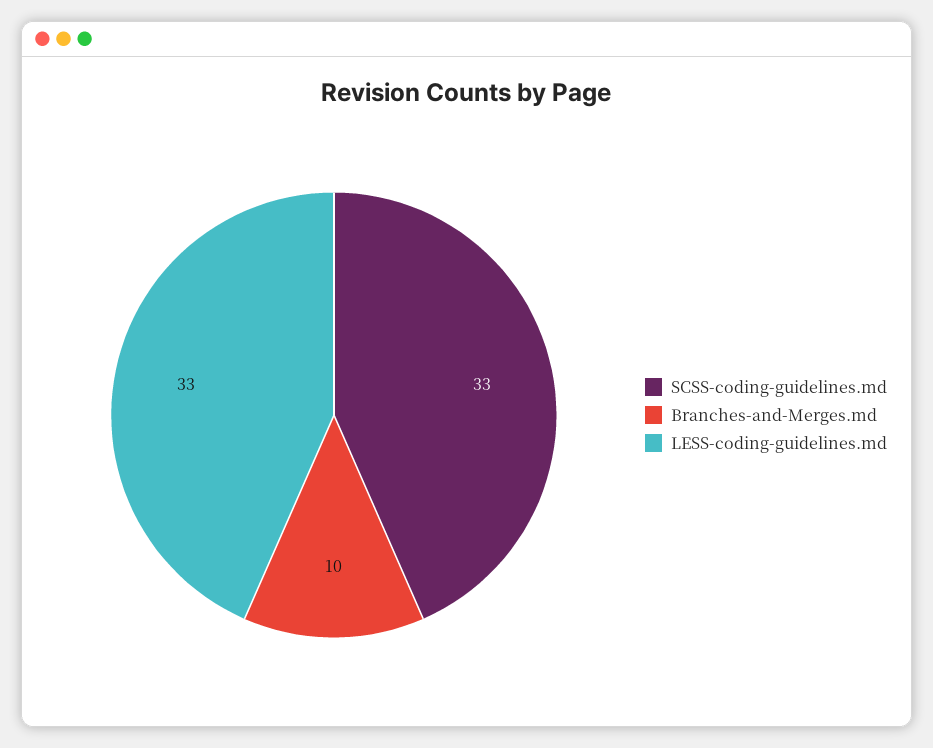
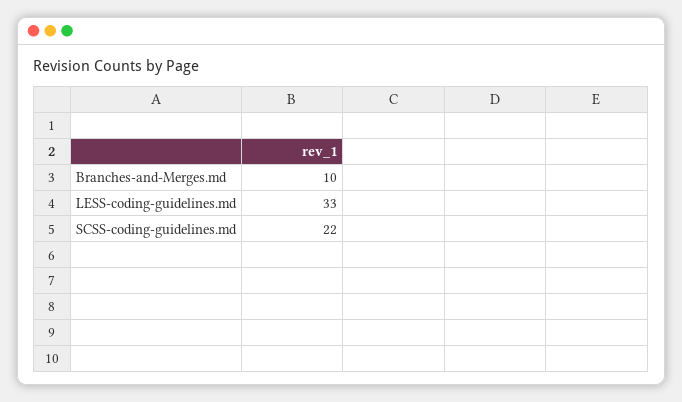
  {
-   "SCSS-coding-guidelines.md": 33,
+   "SCSS-coding-guidelines.md": 22,
    "Branches-and-Merges.md": 10,
    "LESS-coding-guidelines.md": 33
  }

